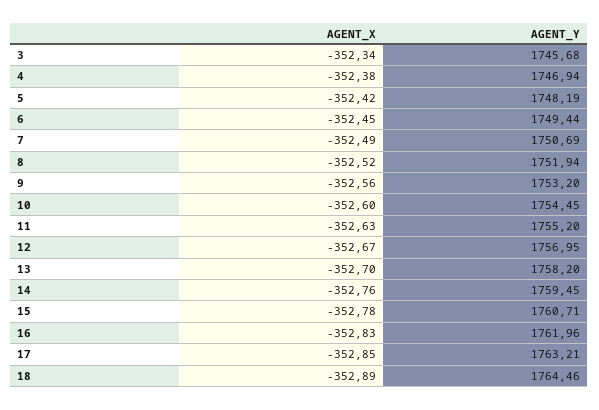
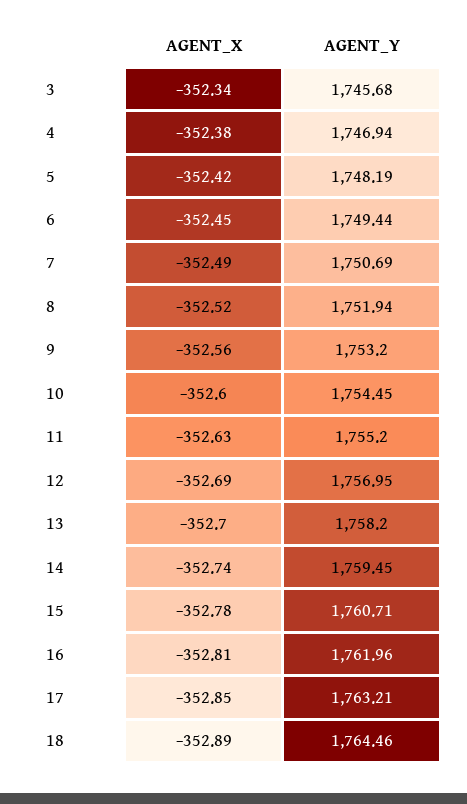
  {
    "AGENT_X": {
      "3": -352.34,
      "4": -352.38,
      "5": -352.42,
      "6": -352.45,
      "7": -352.49,
      "8": -352.52,
      "9": -352.56,
      "10": -352.6,
      "11": -352.63,
-     "12": -352.67,
+     "12": -352.69,
      "13": -352.7,
-     "14": -352.76,
+     "14": -352.74,
      "15": -352.78,
-     "16": -352.83,
+     "16": -352.81,
      "17": -352.85,
      "18": -352.89
    },
    "AGENT_Y": {
      "3": 1745.68,
      "4": 1746.94,
      "5": 1748.19,
      "6": 1749.44,
      "7": 1750.69,
      "8": 1751.94,
      "9": 1753.2,
      "10": 1754.45,
      "11": 1755.2,
      "12": 1756.95,
      "13": 1758.2,
      "14": 1759.45,
      "15": 1760.71,
      "16": 1761.96,
      "17": 1763.21,
      "18": 1764.46
    }
  }

